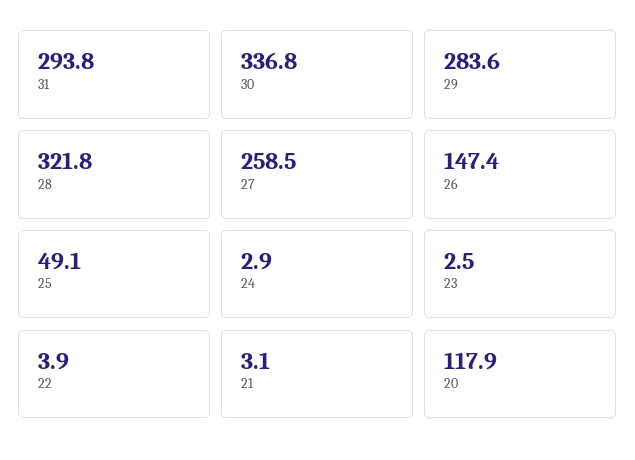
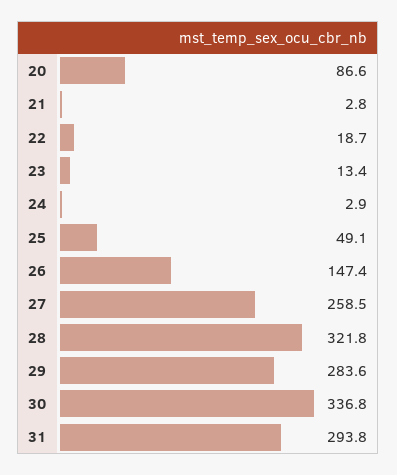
  {
    "31": 293.8,
    "30": 336.8,
    "29": 283.6,
    "28": 321.8,
    "27": 258.5,
    "26": 147.4,
    "25": 49.1,
    "24": 2.9,
-   "23": 2.5,
+   "23": 13.4,
-   "22": 3.9,
+   "22": 18.7,
-   "21": 3.1,
+   "21": 2.8,
-   "20": 117.9
+   "20": 86.6
  }

